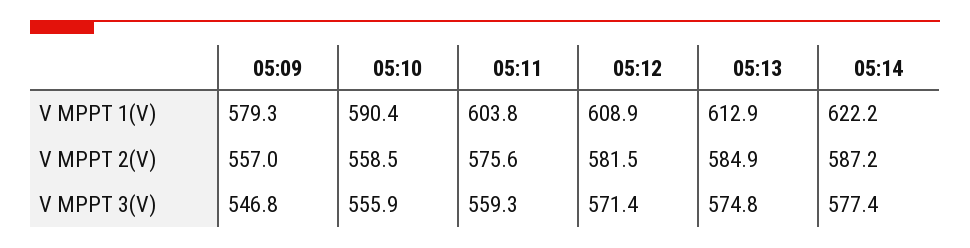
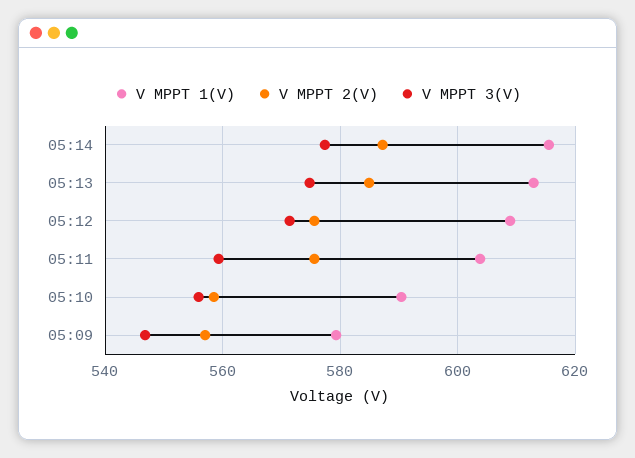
  {
    "V MPPT 1(V)": {
      "05:09": 579.3,
      "05:10": 590.4,
      "05:11": 603.8,
      "05:12": 608.9,
      "05:13": 612.9,
-     "05:14": 622.2
+     "05:14": 616
    },
    "V MPPT 2(V)": {
      "05:09": 557,
      "05:10": 558.5,
      "05:11": 575.6,
-     "05:12": 581.5,
+     "05:12": 576,
      "05:13": 584.9,
      "05:14": 587.2
    },
    "V MPPT 3(V)": {
      "05:09": 546.8,
      "05:10": 555.9,
      "05:11": 559.3,
      "05:12": 571.4,
      "05:13": 574.8,
      "05:14": 577.4
    }
  }

